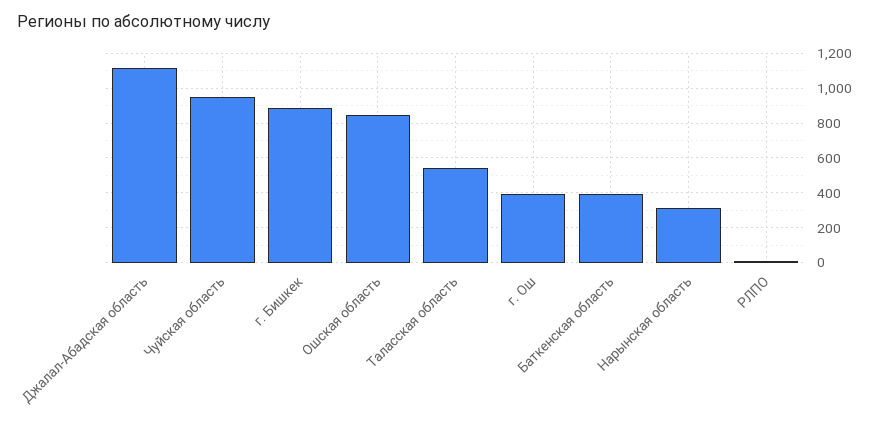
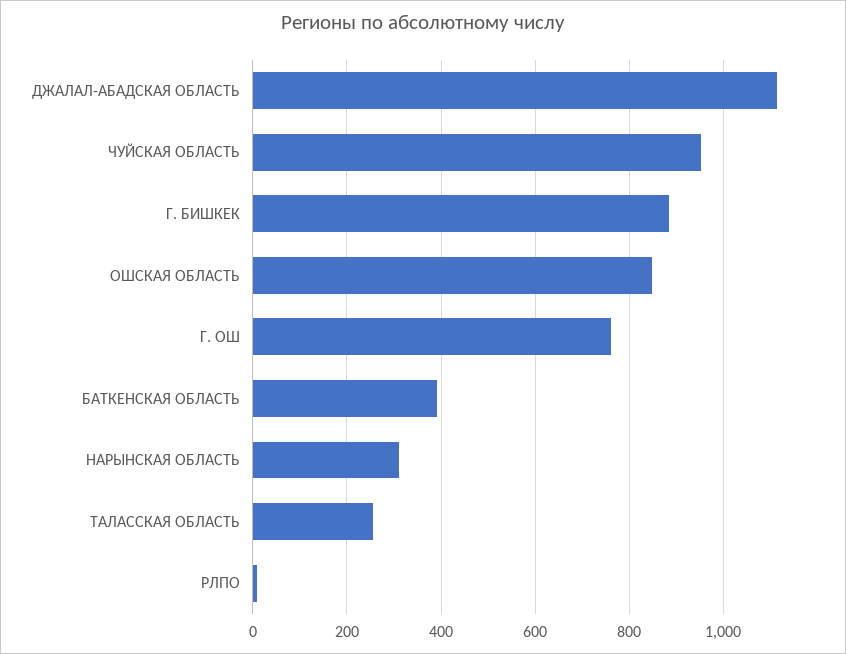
  {
    "Джалал-Абадская область": 1120,
    "Чуйская область": 960,
    "г. Бишкек": 880,
    "Ошская область": 840,
-   "Таласская область": 550,
+   "Таласская область": 260,
-   "г. Ош": 400,
+   "г. Ош": 760,
    "Баткенская область": 400,
    "Нарынская область": 320,
    "РЛПО": 0
  }

